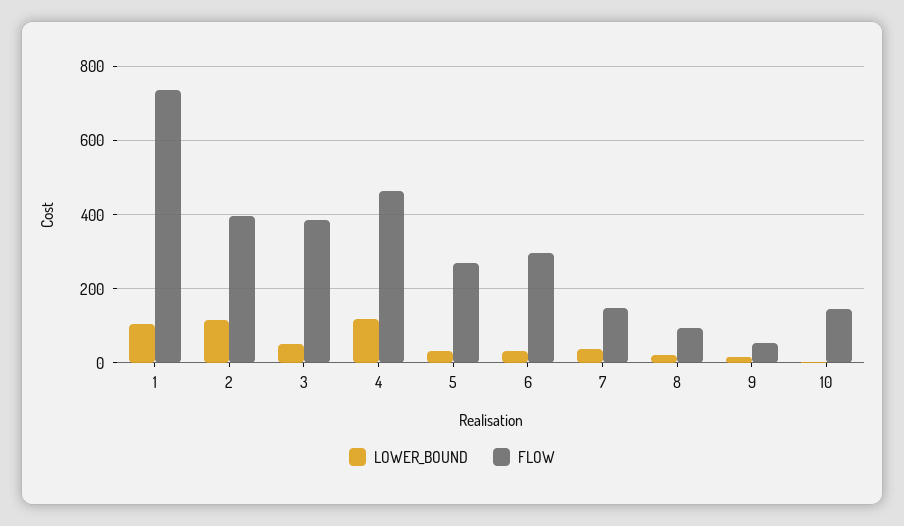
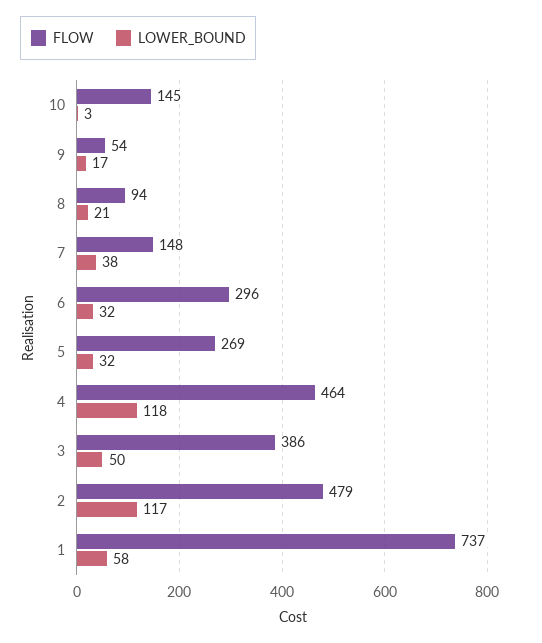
  {
    "LOWER_BOUND": {
-     "1": 100,
+     "1": 58,
      "2": 117,
      "3": 50,
      "4": 118,
      "5": 32,
      "6": 32,
      "7": 38,
      "8": 21,
      "9": 17,
      "10": 3
    },
    "FLOW": {
      "1": 737,
-     "2": 400,
+     "2": 479,
      "3": 386,
      "4": 464,
      "5": 269,
      "6": 296,
      "7": 148,
      "8": 94,
      "9": 54,
      "10": 145
    }
  }

